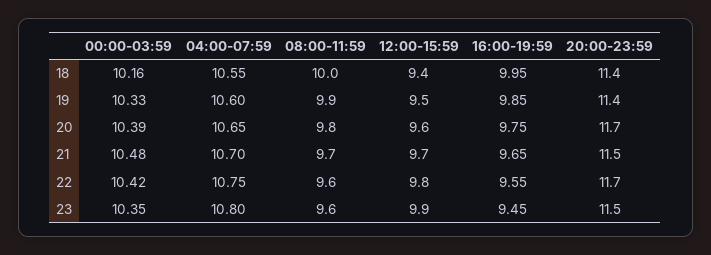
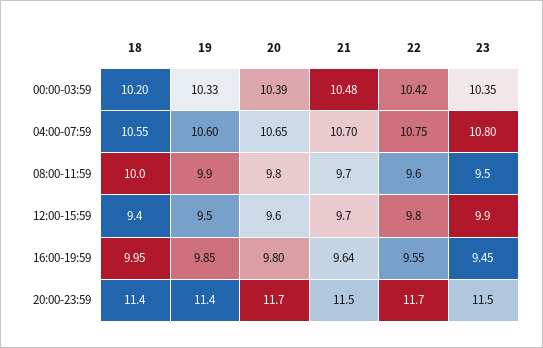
  {
    "00:00-03:59": {
-     "18": 10.16,
+     "18": 10.2,
      "19": 10.33,
      "20": 10.39,
      "21": 10.48,
      "22": 10.42,
      "23": 10.35
    },
    "04:00-07:59": {
      "18": 10.55,
      "19": 10.6,
      "20": 10.65,
      "21": 10.7,
      "22": 10.75,
      "23": 10.8
    },
    "08:00-11:59": {
      "18": 10,
      "19": 9.9,
      "20": 9.8,
      "21": 9.7,
      "22": 9.6,
-     "23": 9.6
+     "23": 9.5
    },
    "12:00-15:59": {
      "18": 9.4,
      "19": 9.5,
      "20": 9.6,
      "21": 9.7,
      "22": 9.8,
      "23": 9.9
    },
    "16:00-19:59": {
      "18": 9.95,
      "19": 9.85,
-     "20": 9.75,
+     "20": 9.8,
-     "21": 9.65,
+     "21": 9.64,
      "22": 9.55,
      "23": 9.45
    },
    "20:00-23:59": {
      "18": 11.4,
      "19": 11.4,
      "20": 11.7,
      "21": 11.5,
      "22": 11.7,
      "23": 11.5
    }
  }

